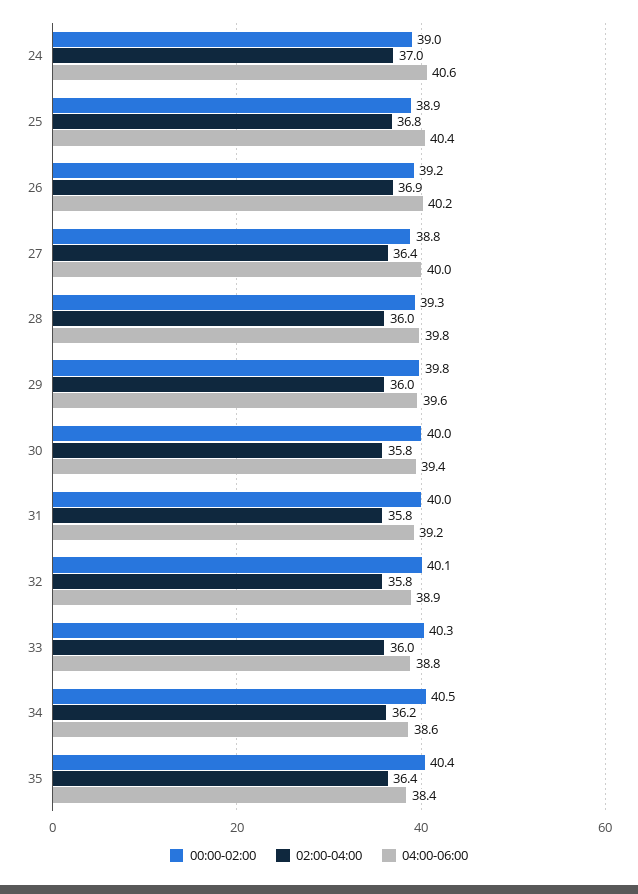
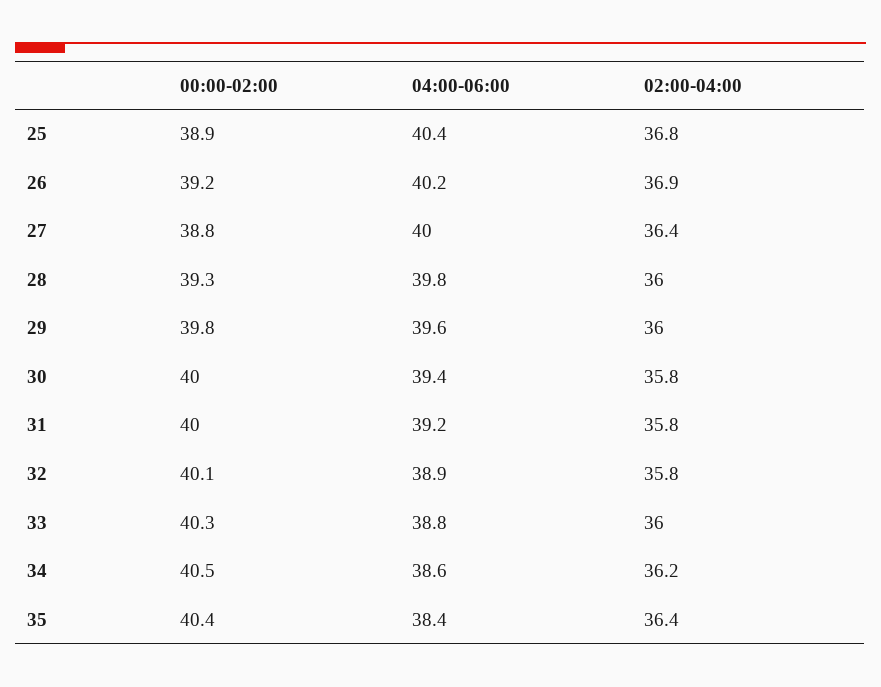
  {
    "00:00-02:00": {
-     "24": 39,
      "25": 38.9,
      "26": 39.2,
      "27": 38.8,
      "28": 39.3,
      "29": 39.8,
      "30": 40,
      "31": 40,
      "32": 40.1,
      "33": 40.3,
      "34": 40.5,
      "35": 40.4
    },
    "02:00-04:00": {
-     "24": 37,
      "25": 36.8,
      "26": 36.9,
      "27": 36.4,
      "28": 36,
      "29": 36,
      "30": 35.8,
      "31": 35.8,
      "32": 35.8,
      "33": 36,
      "34": 36.2,
      "35": 36.4
    },
    "04:00-06:00": {
-     "24": 40.6,
      "25": 40.4,
      "26": 40.2,
      "27": 40,
      "28": 39.8,
      "29": 39.6,
      "30": 39.4,
      "31": 39.2,
      "32": 38.9,
      "33": 38.8,
      "34": 38.6,
      "35": 38.4
    }
  }

